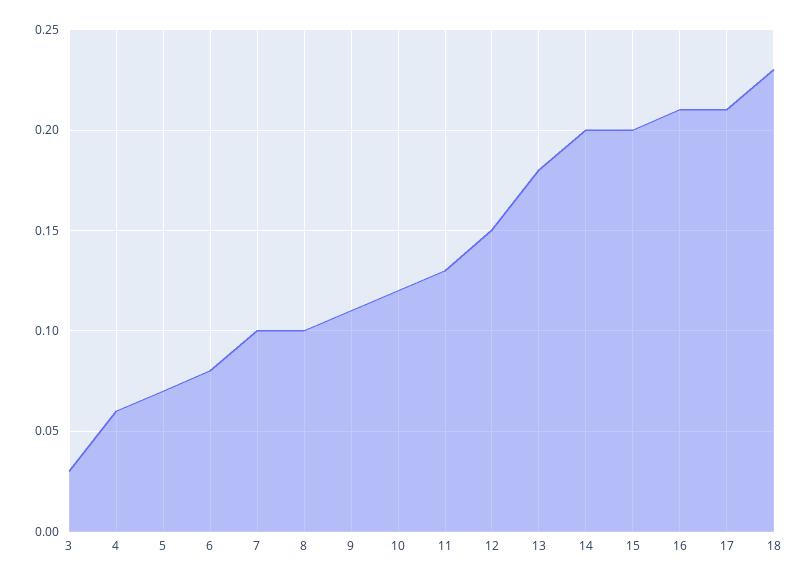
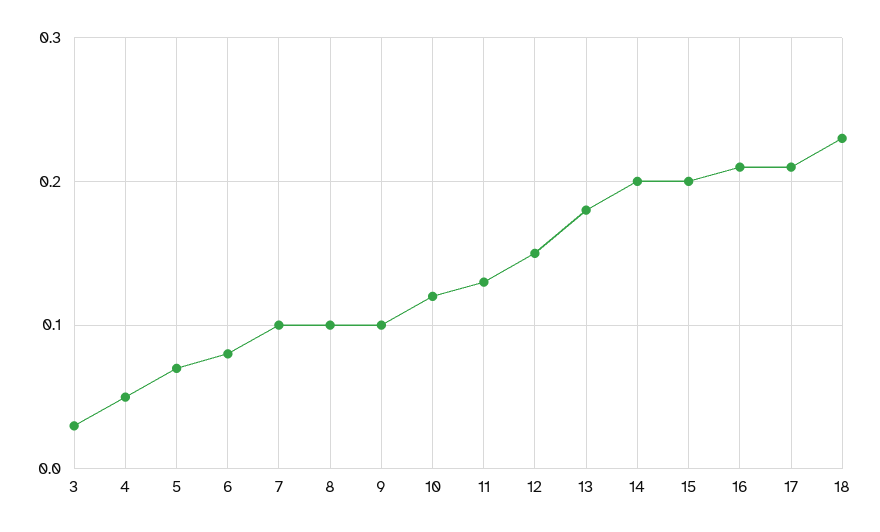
  {
    "3": 0.03,
-   "4": 0.06,
+   "4": 0.05,
    "5": 0.07,
    "6": 0.08,
    "7": 0.1,
    "8": 0.1,
-   "9": 0.11,
+   "9": 0.1,
    "10": 0.12,
    "11": 0.13,
    "12": 0.15,
    "13": 0.18,
    "14": 0.2,
    "15": 0.2,
    "16": 0.21,
    "17": 0.21,
    "18": 0.23
  }

